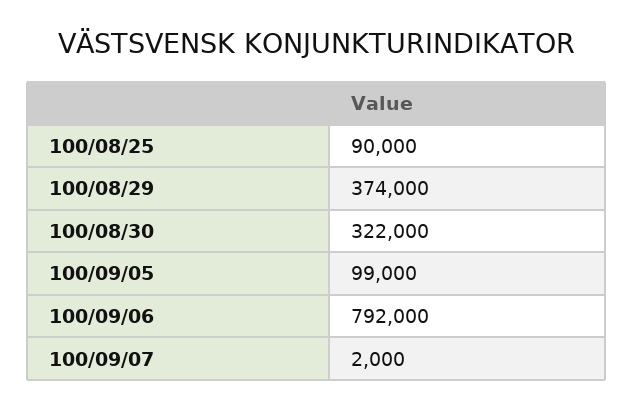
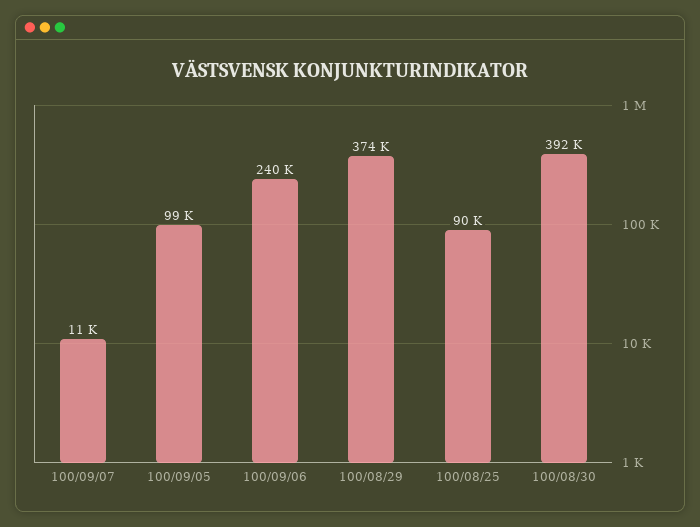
  {
    "100/08/25": 90000,
    "100/08/29": 374000,
-   "100/08/30": 322000,
+   "100/08/30": 392000,
    "100/09/05": 99000,
-   "100/09/06": 792000,
+   "100/09/06": 240000,
-   "100/09/07": 2000
+   "100/09/07": 11000
  }

